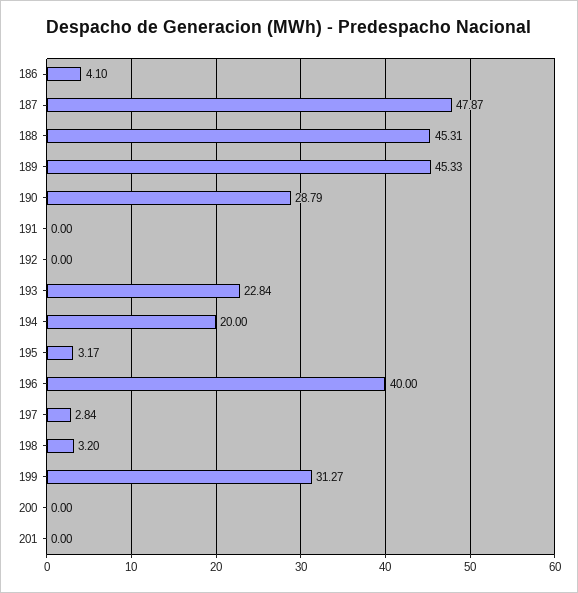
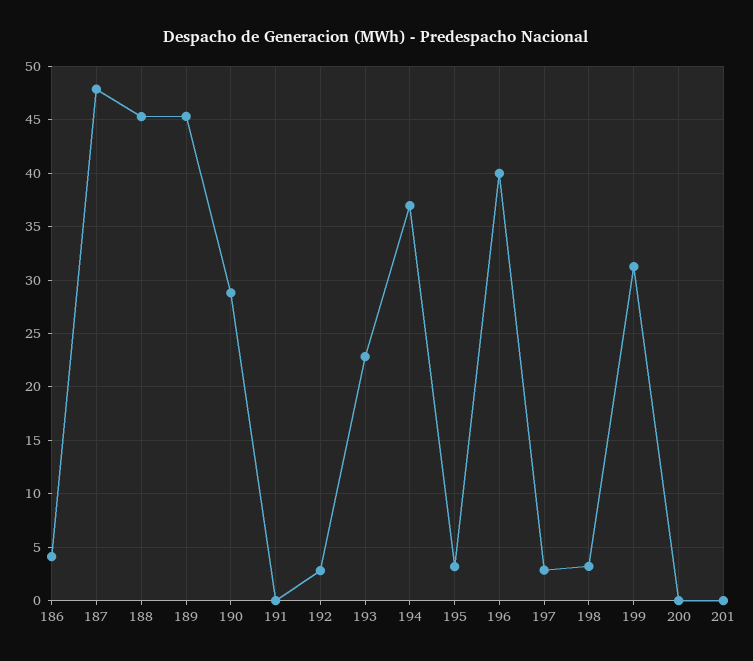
  {
    "186": 4.1,
    "187": 47.87,
    "188": 45.31,
    "189": 45.33,
    "190": 28.79,
    "191": 0,
-   "192": 0,
+   "192": 3,
    "193": 22.84,
-   "194": 20,
+   "194": 37,
    "195": 3.17,
    "196": 40,
    "197": 2.84,
    "198": 3.2,
    "199": 31.27,
    "200": 0,
    "201": 0
  }

